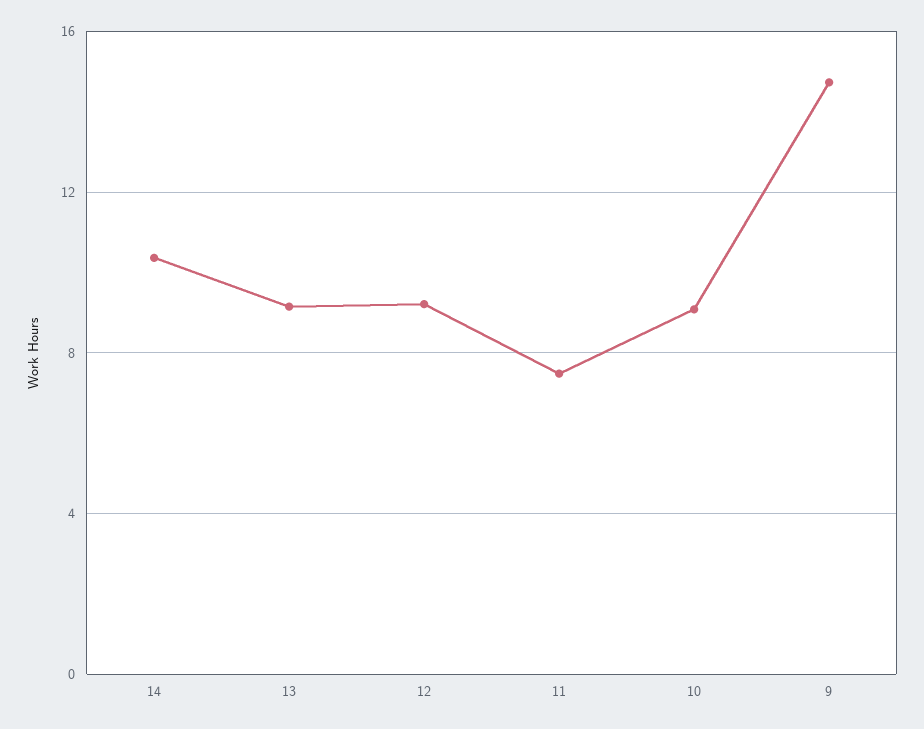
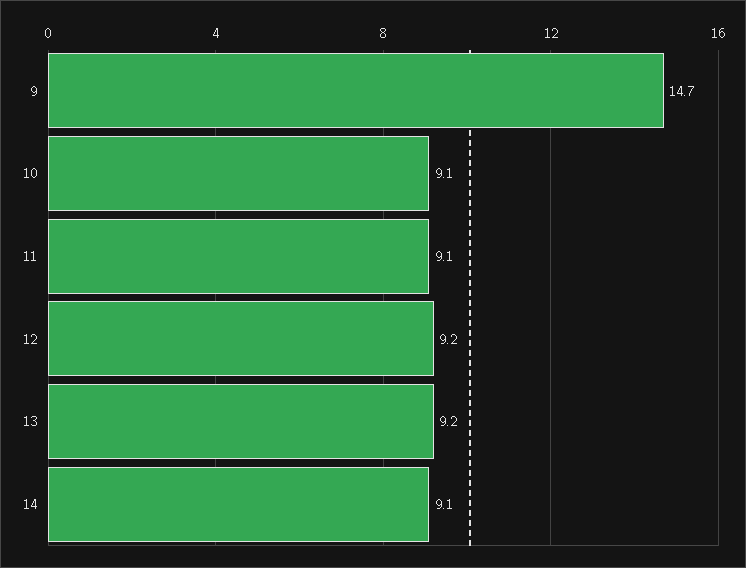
  {
-   "14": 10.5,
+   "14": 9.1,
    "13": 9.2,
    "12": 9.2,
-   "11": 7.5,
+   "11": 9.1,
    "10": 9.1,
    "9": 14.7
  }

